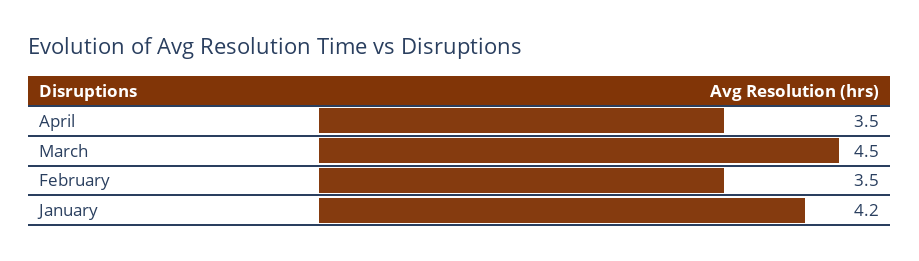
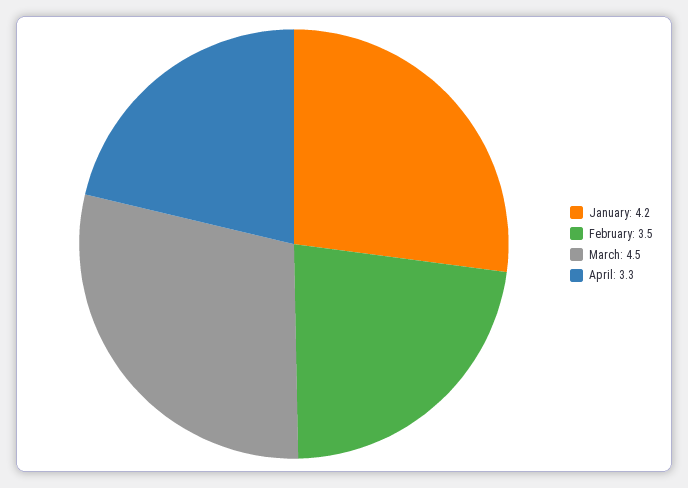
  {
-   "April": 3.5,
+   "April": 3.3,
    "March": 4.5,
    "February": 3.5,
    "January": 4.2
  }

